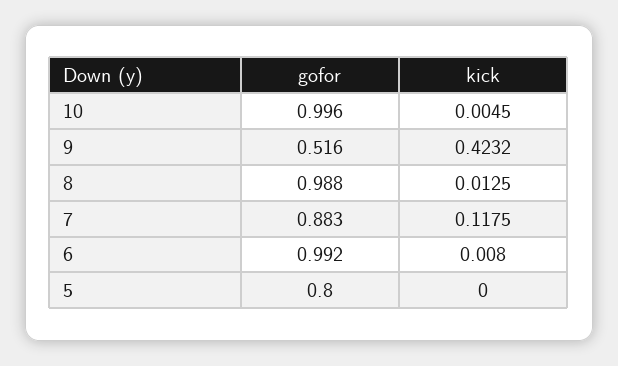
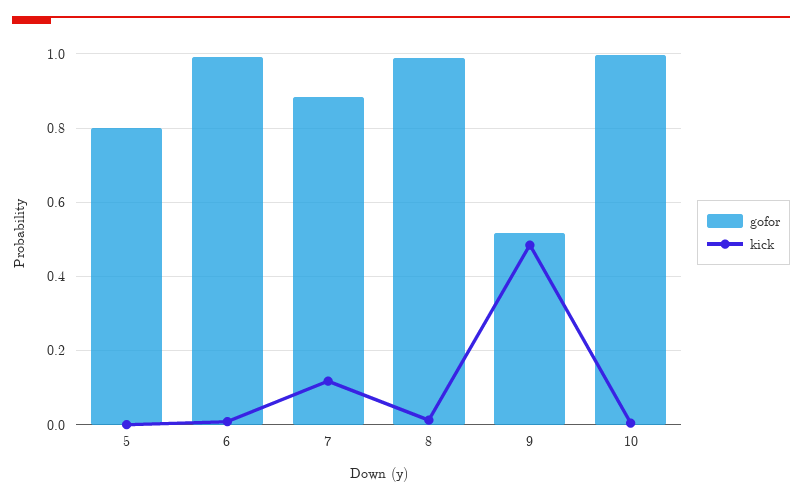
  {
    "gofor": {
      "10": 0.996,
      "9": 0.516,
      "8": 0.988,
      "7": 0.883,
      "6": 0.992,
      "5": 0.8
    },
    "kick": {
      "10": 0.0045,
-     "9": 0.4232,
+     "9": 0.48,
      "8": 0.0125,
      "7": 0.1175,
      "6": 0.008,
      "5": 0
    }
  }

